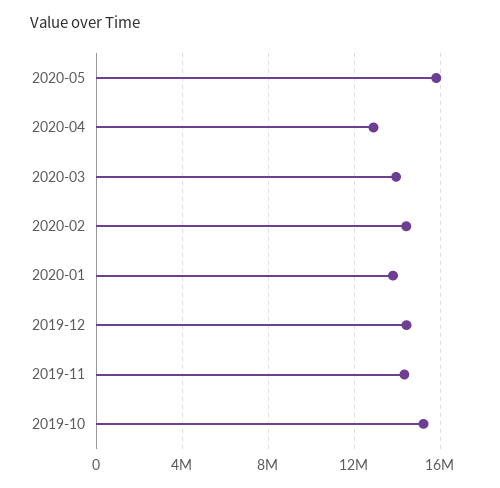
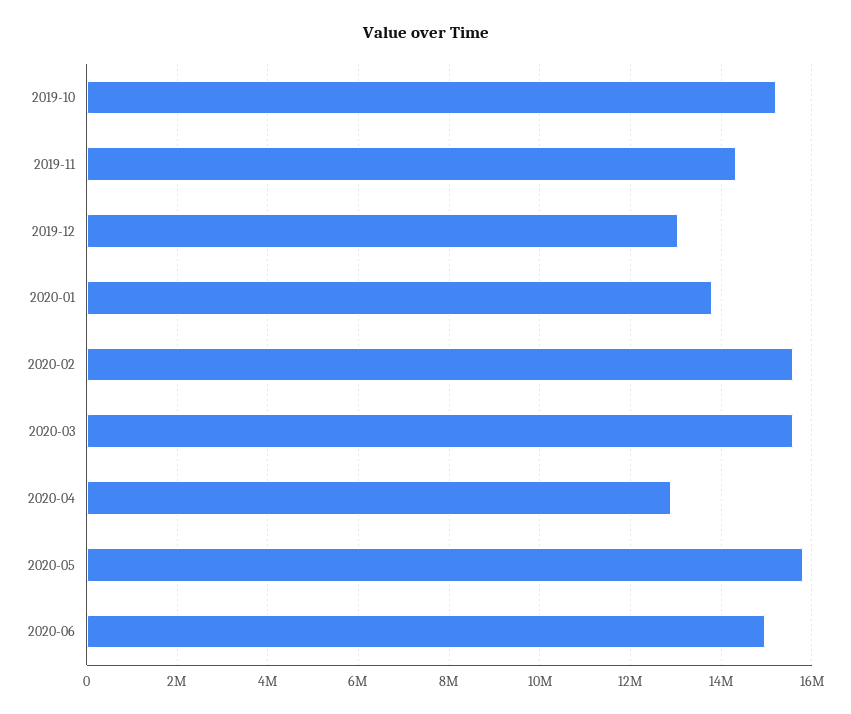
  {
    "2020-05": 15800000,
    "2020-04": 12800000,
-   "2020-03": 14000000,
+   "2020-03": 15600000,
-   "2020-02": 14500000,
+   "2020-02": 15600000,
    "2020-01": 13800000,
-   "2019-12": 14500000,
+   "2019-12": 13000000,
    "2019-11": 14400000,
-   "2019-10": 15200000
+   "2019-10": 15200000,
+   "2020-06": 15000000
  }

